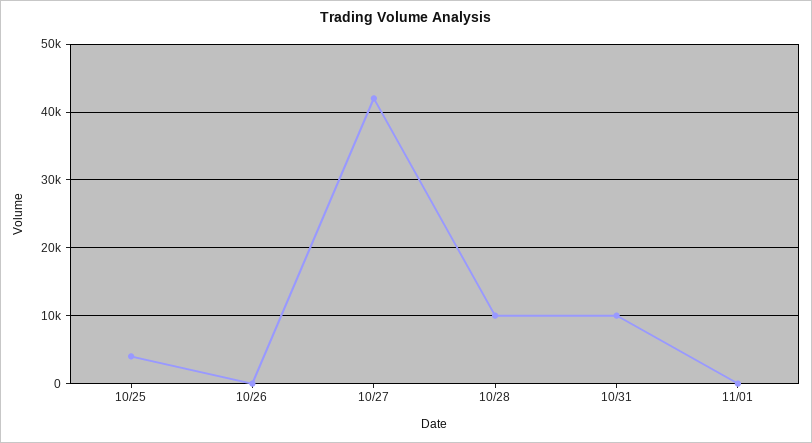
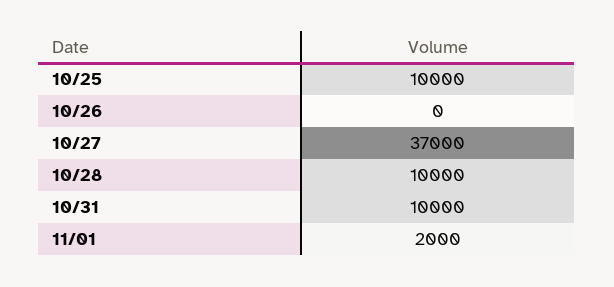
  {
-   "10/25": 4000,
+   "10/25": 10000,
    "10/26": 0,
-   "10/27": 42000,
+   "10/27": 37000,
    "10/28": 10000,
    "10/31": 10000,
-   "11/01": 0
+   "11/01": 2000
  }

